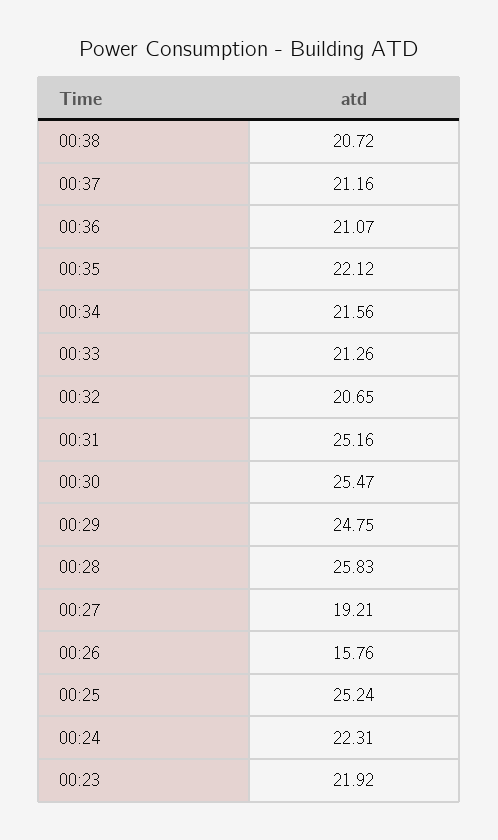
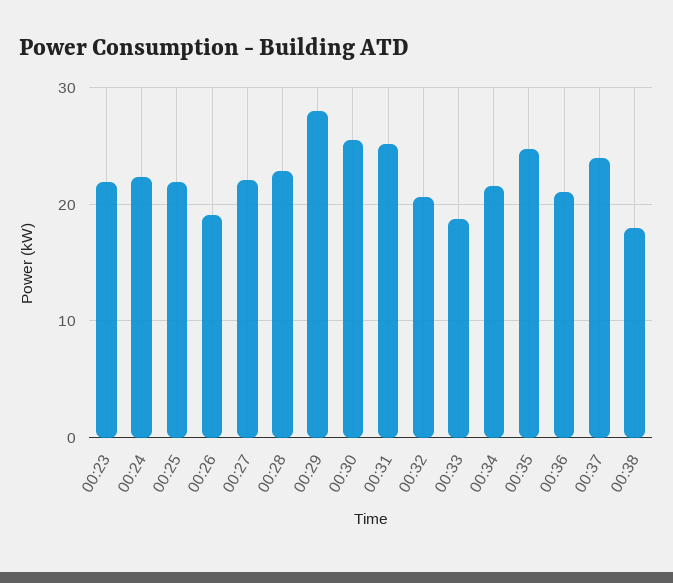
  {
-   "00:38": 20.72,
+   "00:38": 18,
-   "00:37": 21.16,
+   "00:37": 24,
    "00:36": 21.07,
-   "00:35": 22.12,
+   "00:35": 25,
    "00:34": 21.56,
-   "00:33": 21.26,
+   "00:33": 19,
    "00:32": 20.65,
    "00:31": 25.16,
    "00:30": 25.47,
-   "00:29": 24.75,
+   "00:29": 28,
-   "00:28": 25.83,
+   "00:28": 23,
-   "00:27": 19.21,
+   "00:27": 22,
-   "00:26": 15.76,
+   "00:26": 19,
-   "00:25": 25.24,
+   "00:25": 22,
    "00:24": 22.31,
    "00:23": 21.92
  }

